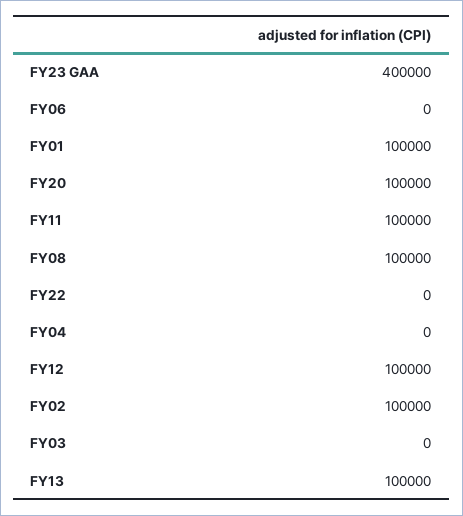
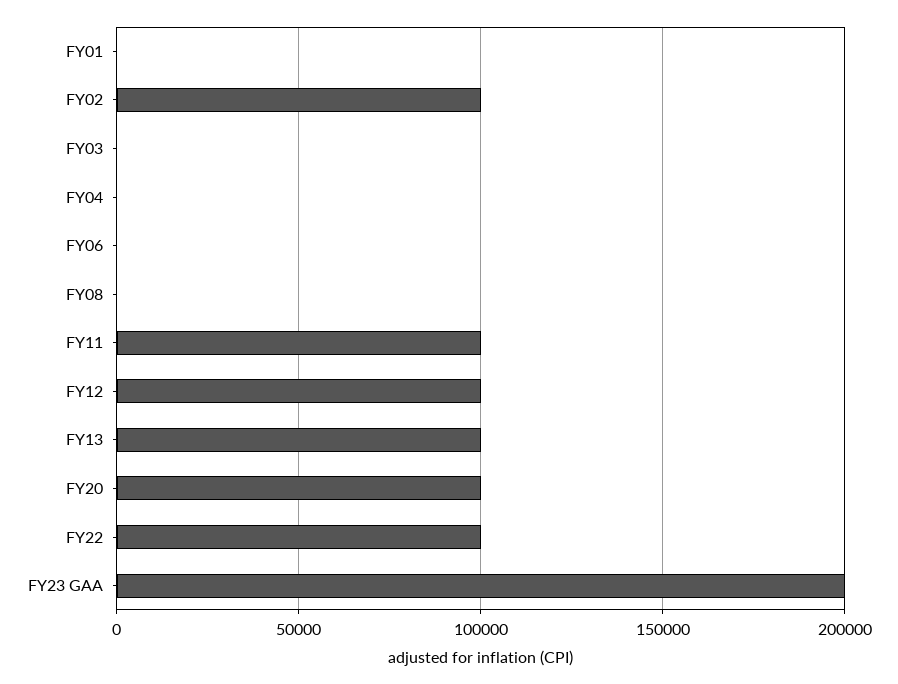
  {
-   "FY23 GAA": 400000,
+   "FY23 GAA": 200000,
    "FY06": 0,
-   "FY01": 100000,
+   "FY01": 0,
    "FY20": 100000,
    "FY11": 100000,
-   "FY08": 100000,
+   "FY08": 0,
-   "FY22": 0,
+   "FY22": 100000,
    "FY04": 0,
    "FY12": 100000,
    "FY02": 100000,
    "FY03": 0,
    "FY13": 100000
  }

